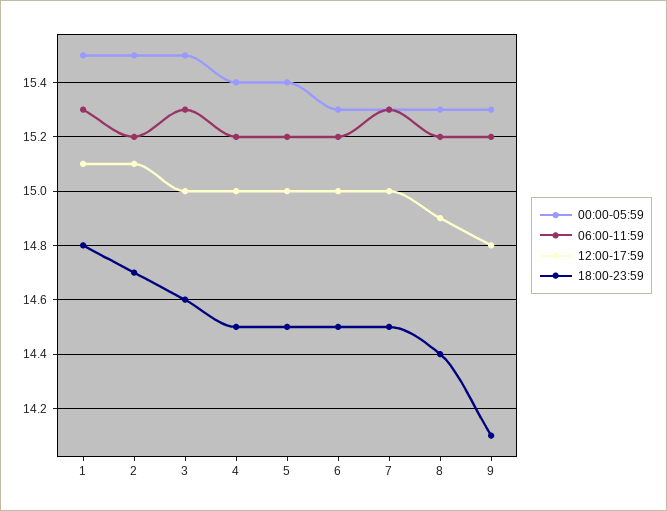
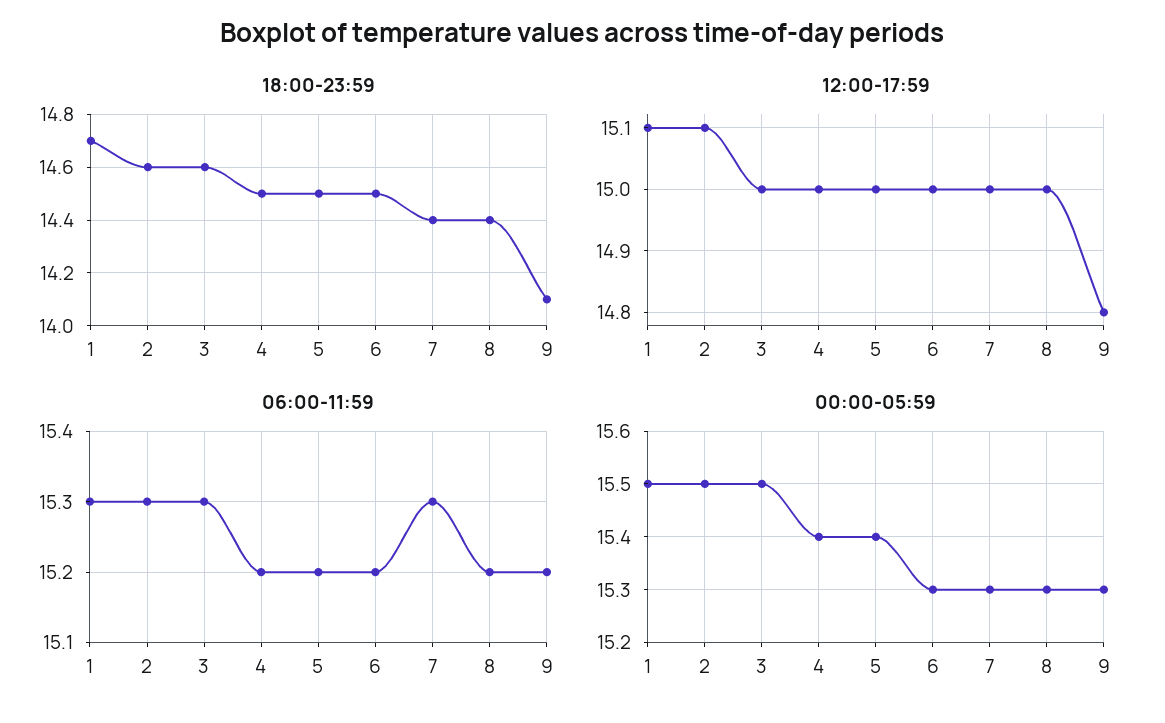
  {
    "00:00-05:59": {
      "1": 15.5,
      "2": 15.5,
      "3": 15.5,
      "4": 15.4,
      "5": 15.4,
      "6": 15.3,
      "7": 15.3,
      "8": 15.3,
      "9": 15.3
    },
    "06:00-11:59": {
      "1": 15.3,
-     "2": 15.2,
+     "2": 15.3,
      "3": 15.3,
      "4": 15.2,
      "5": 15.2,
      "6": 15.2,
      "7": 15.3,
      "8": 15.2,
      "9": 15.2
    },
    "12:00-17:59": {
      "1": 15.1,
      "2": 15.1,
      "3": 15,
      "4": 15,
      "5": 15,
      "6": 15,
      "7": 15,
-     "8": 14.9,
+     "8": 15,
      "9": 14.8
    },
    "18:00-23:59": {
-     "1": 14.8,
+     "1": 14.7,
-     "2": 14.7,
+     "2": 14.6,
      "3": 14.6,
      "4": 14.5,
      "5": 14.5,
      "6": 14.5,
-     "7": 14.5,
+     "7": 14.4,
      "8": 14.4,
      "9": 14.1
    }
  }

